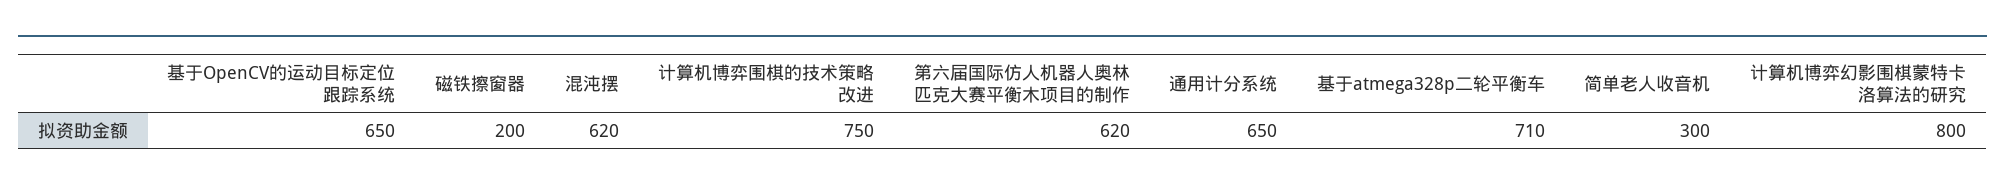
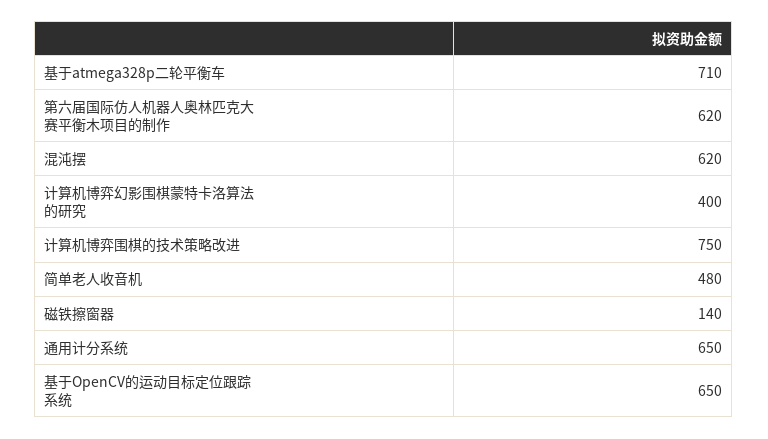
  {
    "基于OpenCV的运动目标定位跟踪系统": 650,
-   "磁铁擦窗器": 200,
+   "磁铁擦窗器": 140,
    "混沌摆": 620,
    "计算机博弈围棋的技术策略改进": 750,
    "第六届国际仿人机器人奥林匹克大赛平衡木项目的制作": 620,
    "通用计分系统": 650,
    "基于atmega328p二轮平衡车": 710,
-   "简单老人收音机": 300,
+   "简单老人收音机": 480,
-   "计算机博弈幻影围棋蒙特卡洛算法的研究": 800
+   "计算机博弈幻影围棋蒙特卡洛算法的研究": 400
  }

